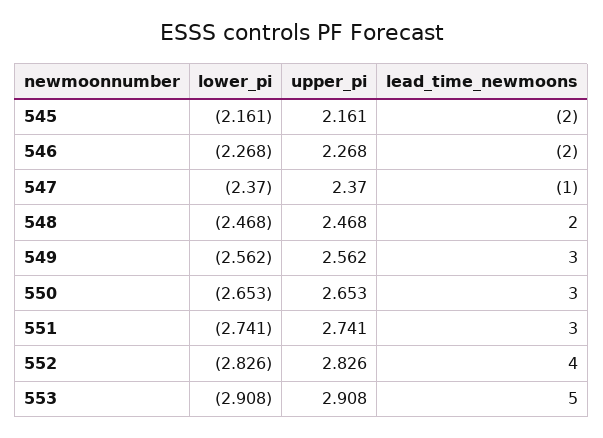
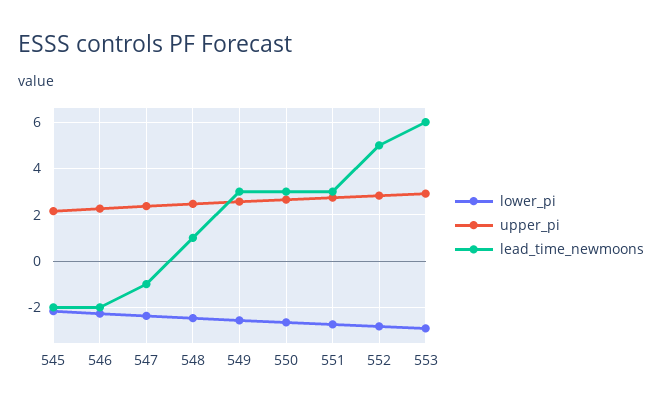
  {
    "lower_pi": {
      "545": -2.161,
      "546": -2.268,
      "547": -2.37,
      "548": -2.468,
      "549": -2.562,
      "550": -2.653,
      "551": -2.741,
      "552": -2.826,
      "553": -2.908
    },
    "upper_pi": {
      "545": 2.161,
      "546": 2.268,
      "547": 2.37,
      "548": 2.468,
      "549": 2.562,
      "550": 2.653,
      "551": 2.741,
      "552": 2.826,
      "553": 2.908
    },
    "lead_time_newmoons": {
      "545": -2,
      "546": -2,
      "547": -1,
-     "548": 2,
+     "548": 1,
      "549": 3,
      "550": 3,
      "551": 3,
-     "552": 4,
+     "552": 5,
-     "553": 5
+     "553": 6
    }
  }

